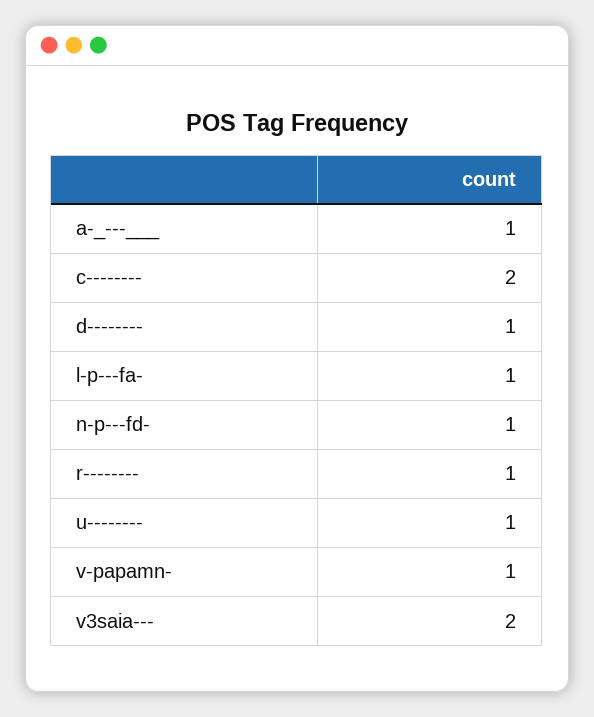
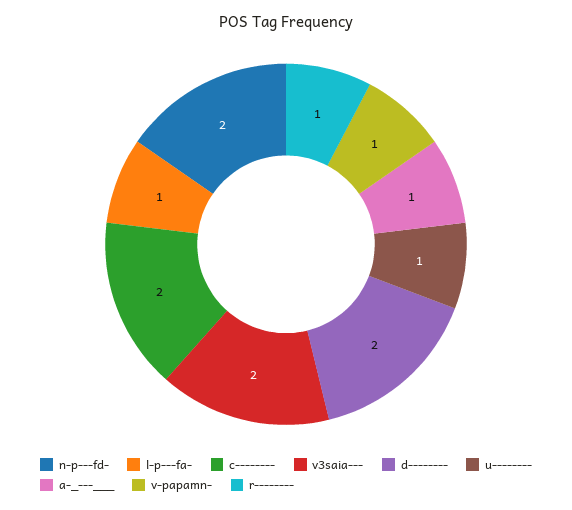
  {
    "a-_---___": 1,
    "c--------": 2,
-   "d--------": 1,
+   "d--------": 2,
    "l-p---fa-": 1,
-   "n-p---fd-": 1,
+   "n-p---fd-": 2,
    "r--------": 1,
    "u--------": 1,
    "v-papamn-": 1,
    "v3saia---": 2
  }

